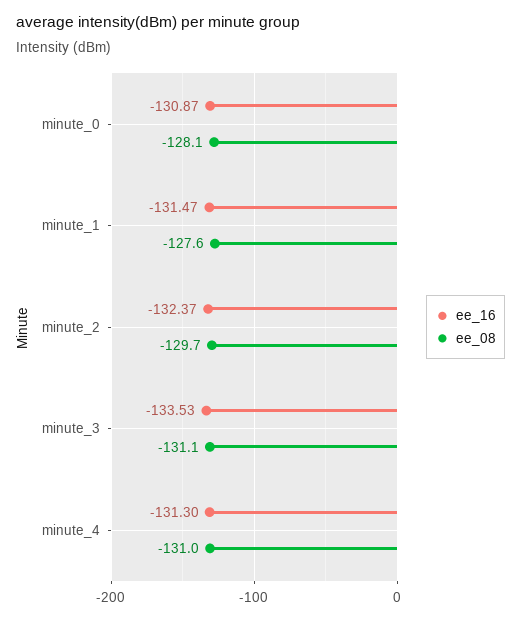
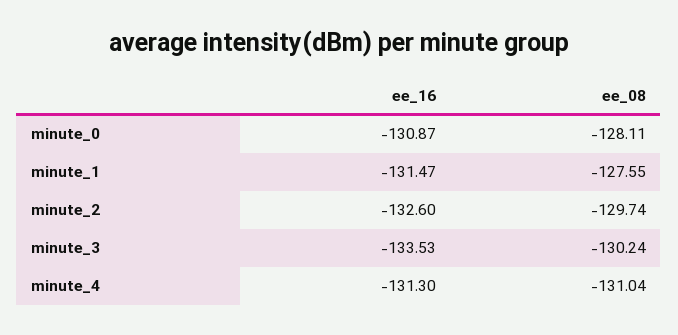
  {
    "ee_16": {
      "minute_0": -130.87,
      "minute_1": -131.47,
-     "minute_2": -132.37,
+     "minute_2": -132.6,
      "minute_3": -133.53,
      "minute_4": -131.3
    },
    "ee_08": {
      "minute_0": -128.11,
      "minute_1": -127.55,
      "minute_2": -129.74,
-     "minute_3": -131.1,
+     "minute_3": -130.24,
      "minute_4": -131.04
    }
  }

